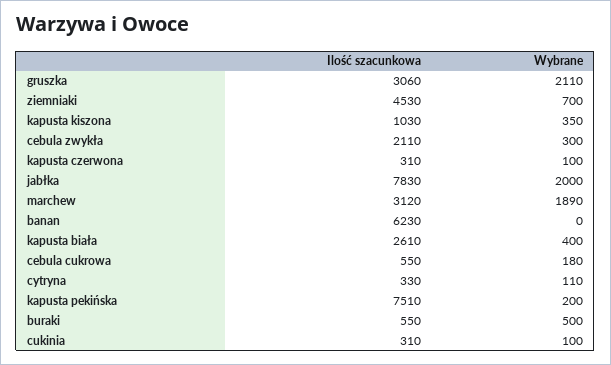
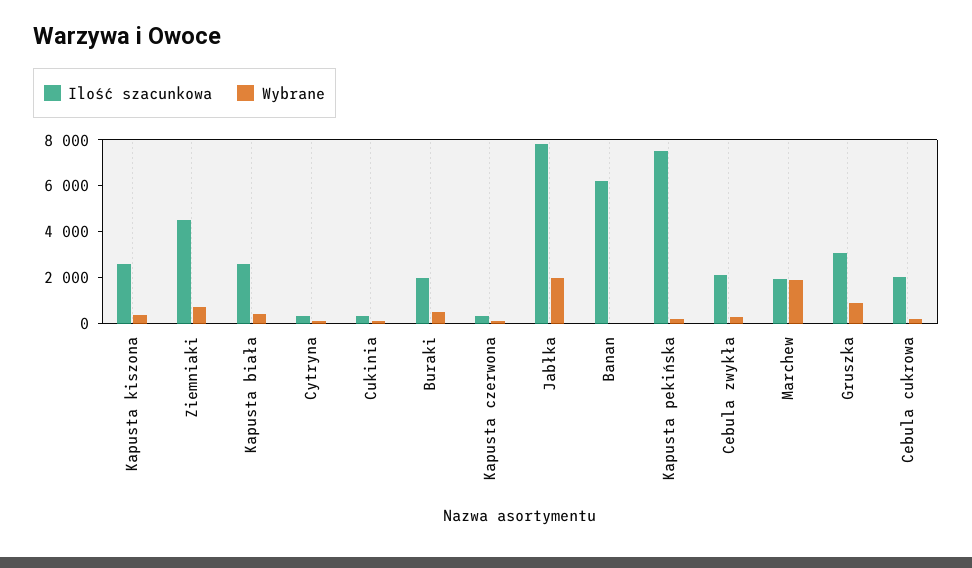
  {
    "Ilość szacunkowa": {
      "gruszka": 3060,
      "ziemniaki": 4530,
-     "kapusta kiszona": 1030,
+     "kapusta kiszona": 2500,
      "cebula zwykła": 2110,
      "kapusta czerwona": 310,
      "jabłka": 7830,
-     "marchew": 3120,
+     "marchew": 2000,
      "banan": 6230,
      "kapusta biała": 2610,
-     "cebula cukrowa": 550,
+     "cebula cukrowa": 2000,
      "cytryna": 330,
      "kapusta pekińska": 7510,
-     "buraki": 550,
+     "buraki": 2000,
      "cukinia": 310
    },
    "Wybrane": {
-     "gruszka": 2110,
+     "gruszka": 1000,
      "ziemniaki": 700,
      "kapusta kiszona": 350,
      "cebula zwykła": 300,
      "kapusta czerwona": 100,
      "jabłka": 2000,
      "marchew": 1890,
      "banan": 0,
      "kapusta biała": 400,
      "cebula cukrowa": 180,
      "cytryna": 110,
      "kapusta pekińska": 200,
      "buraki": 500,
      "cukinia": 100
    }
  }

